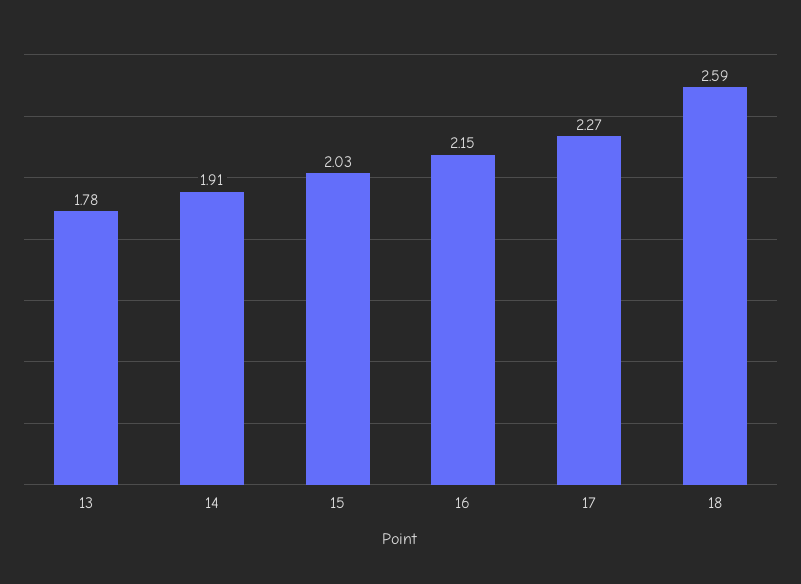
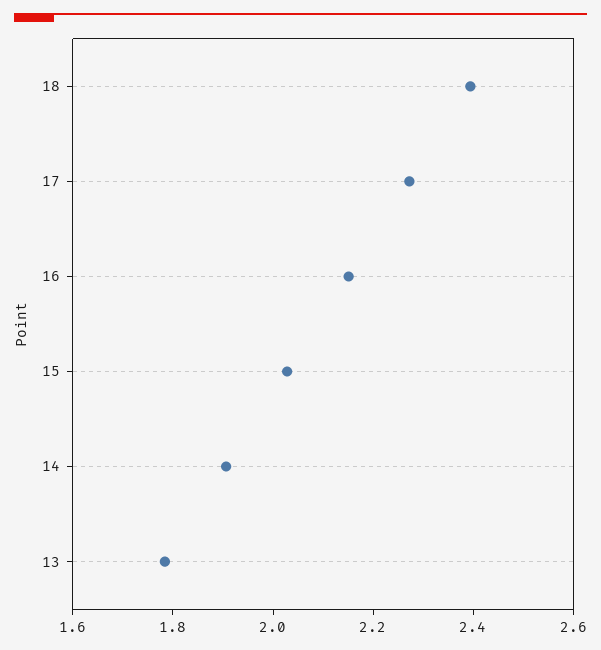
  {
    "13": 1.78,
    "14": 1.91,
    "15": 2.03,
    "16": 2.15,
    "17": 2.27,
-   "18": 2.59
+   "18": 2.4
  }

